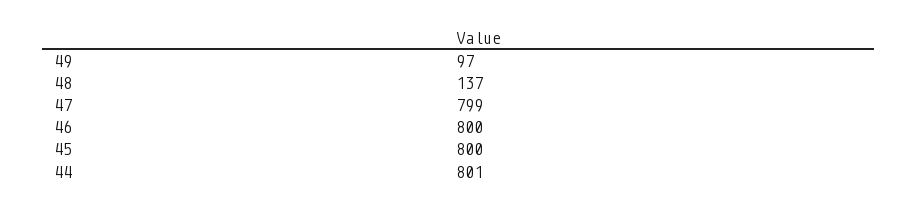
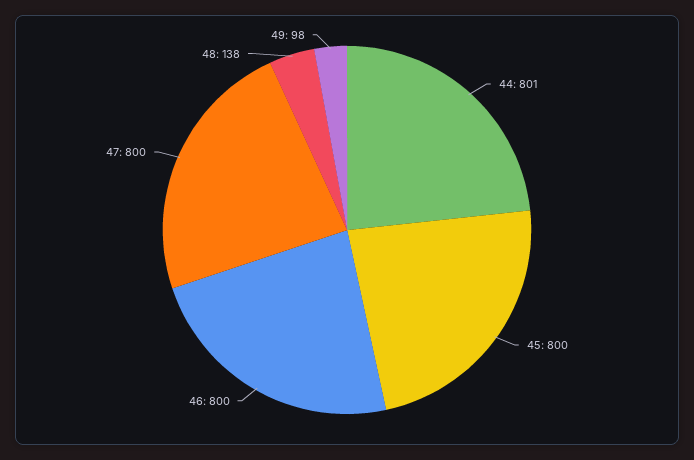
  {
-   "49": 97,
+   "49": 98,
-   "48": 137,
+   "48": 138,
-   "47": 799,
+   "47": 800,
    "46": 800,
    "45": 800,
    "44": 801
  }

